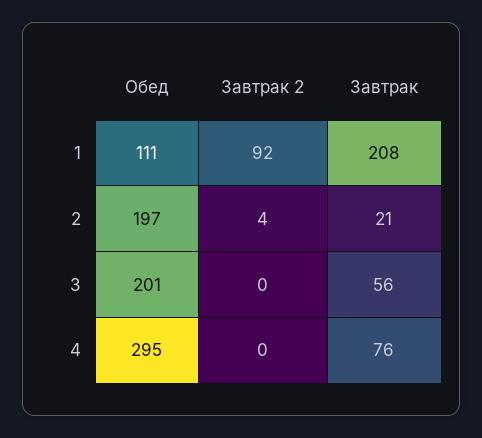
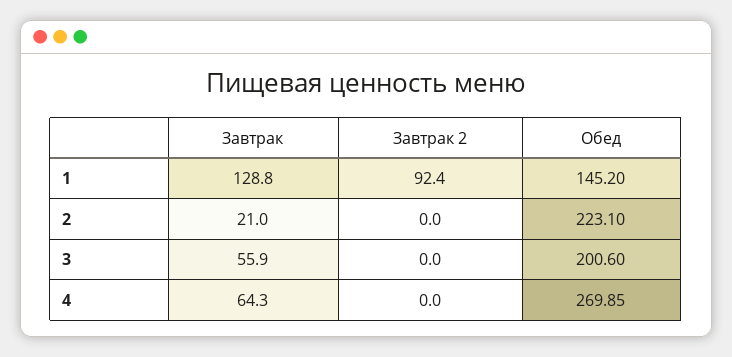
  {
    "Обед": {
-     "1": 111,
+     "1": 145.2,
-     "2": 197,
+     "2": 223.1,
      "3": 200.6,
-     "4": 295
+     "4": 269.85
    },
    "Завтрак 2": {
      "1": 92.4,
-     "2": 4,
+     "2": 0,
      "3": 0,
      "4": 0
    },
    "Завтрак": {
-     "1": 208,
+     "1": 128.8,
      "2": 21,
      "3": 55.9,
-     "4": 76
+     "4": 64.3
    }
  }

